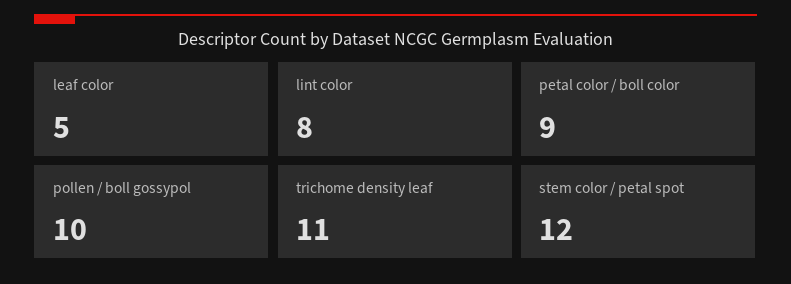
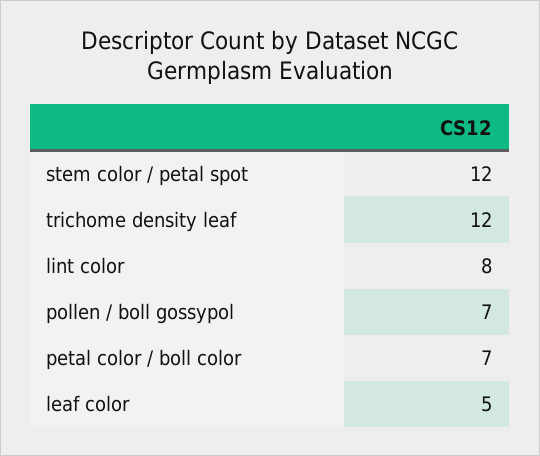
  {
    "leaf color": 5,
    "lint color": 8,
-   "petal color / boll color": 9,
+   "petal color / boll color": 7,
-   "pollen / boll gossypol": 10,
+   "pollen / boll gossypol": 7,
-   "trichome density leaf": 11,
+   "trichome density leaf": 12,
    "stem color / petal spot": 12
  }

